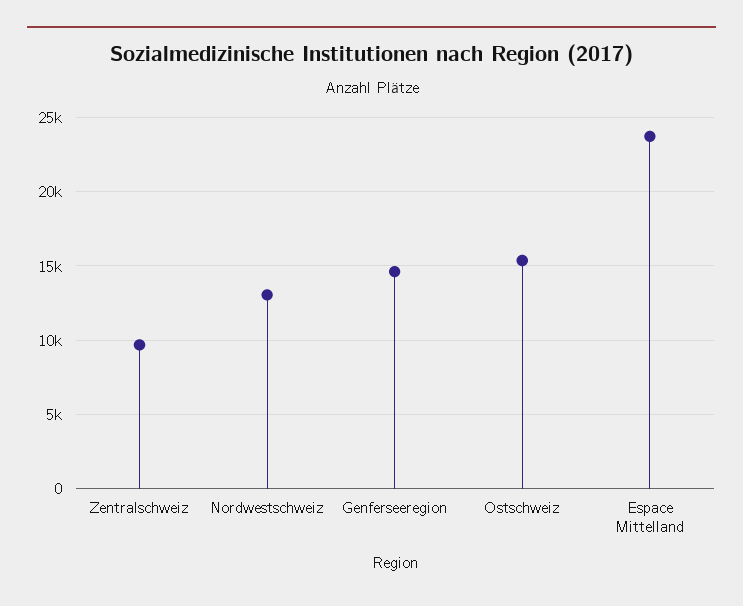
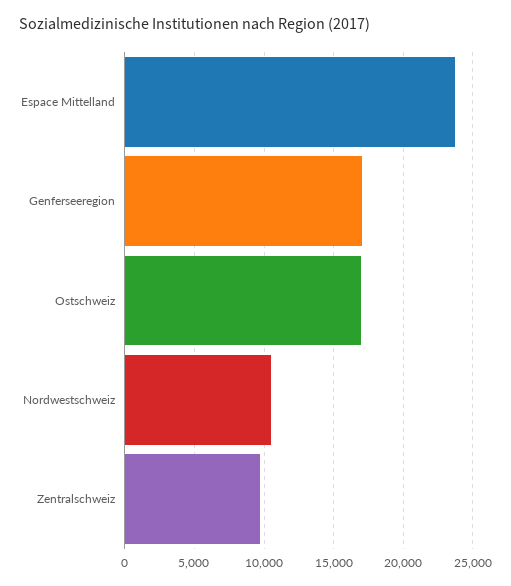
  {
    "Zentralschweiz": 9500,
-   "Nordwestschweiz": 13000,
+   "Nordwestschweiz": 10500,
-   "Genferseeregion": 14500,
+   "Genferseeregion": 17000,
-   "Ostschweiz": 15500,
+   "Ostschweiz": 17000,
    "Espace Mittelland": 23500
  }

